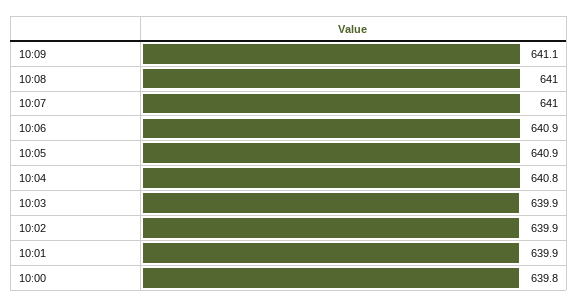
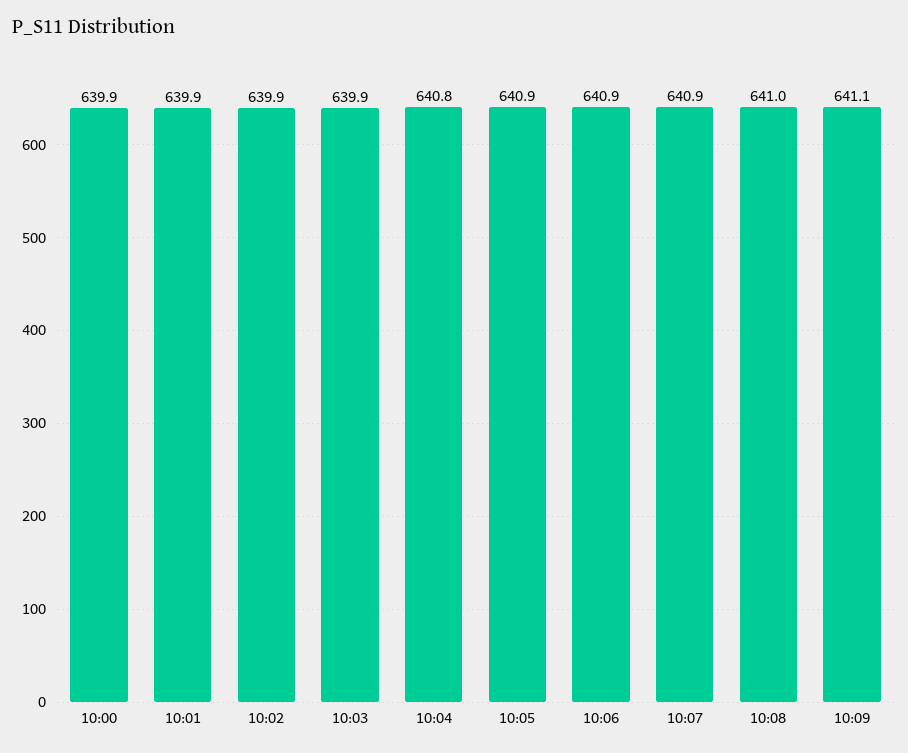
  {
    "10:09": 641.1,
    "10:08": 641,
-   "10:07": 641,
+   "10:07": 640.9,
    "10:06": 640.9,
    "10:05": 640.9,
    "10:04": 640.8,
    "10:03": 639.9,
    "10:02": 639.9,
    "10:01": 639.9,
-   "10:00": 639.8
+   "10:00": 639.9
  }

